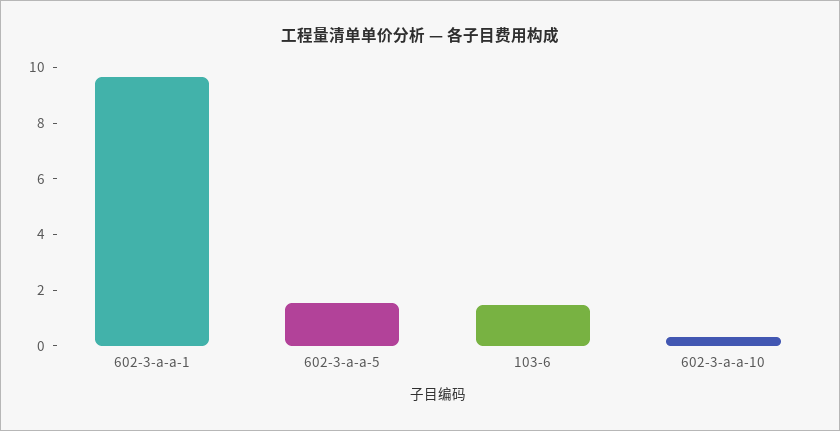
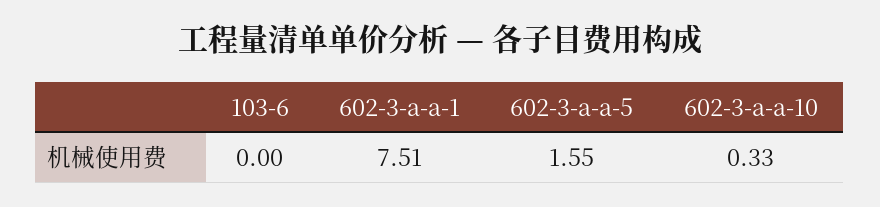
  {
-   "602-3-a-a-1": 9.5,
+   "602-3-a-a-1": 7.51,
    "602-3-a-a-5": 1.55,
-   "103-6": 1.5,
+   "103-6": 0,
    "602-3-a-a-10": 0.33
  }

